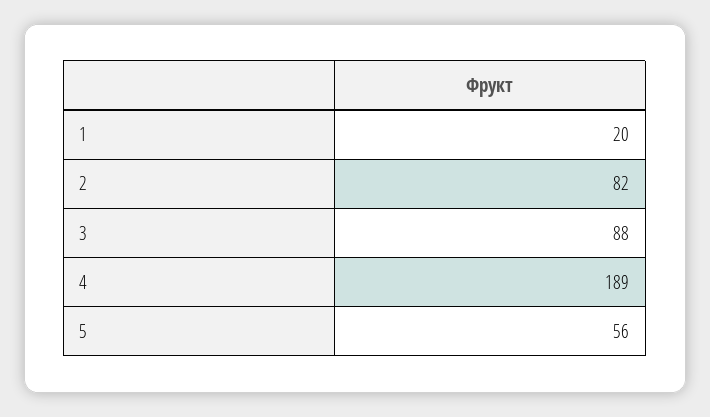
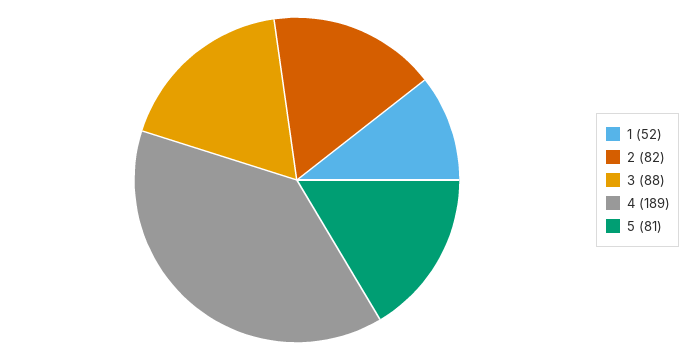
  {
-   "1": 20,
+   "1": 52,
    "2": 82,
    "3": 88,
    "4": 189,
-   "5": 56
+   "5": 81
  }

